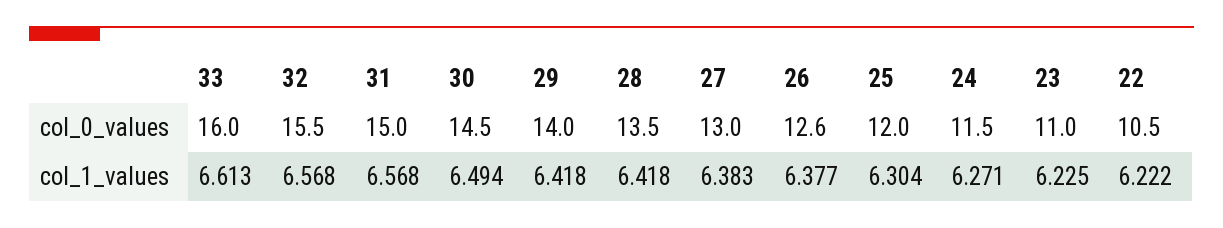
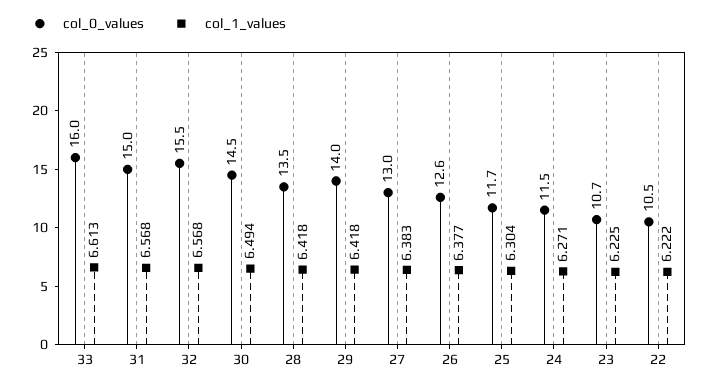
  {
    "col_0_values": {
      "33": 16,
      "32": 15.5,
      "31": 15,
      "30": 14.5,
      "29": 14,
      "28": 13.5,
      "27": 13,
      "26": 12.6,
-     "25": 12,
+     "25": 11.7,
      "24": 11.5,
-     "23": 11,
+     "23": 10.7,
      "22": 10.5
    },
    "col_1_values": {
      "33": 6.613,
      "32": 6.568,
      "31": 6.568,
      "30": 6.494,
      "29": 6.418,
      "28": 6.418,
      "27": 6.383,
      "26": 6.377,
      "25": 6.304,
      "24": 6.271,
      "23": 6.225,
      "22": 6.222
    }
  }

